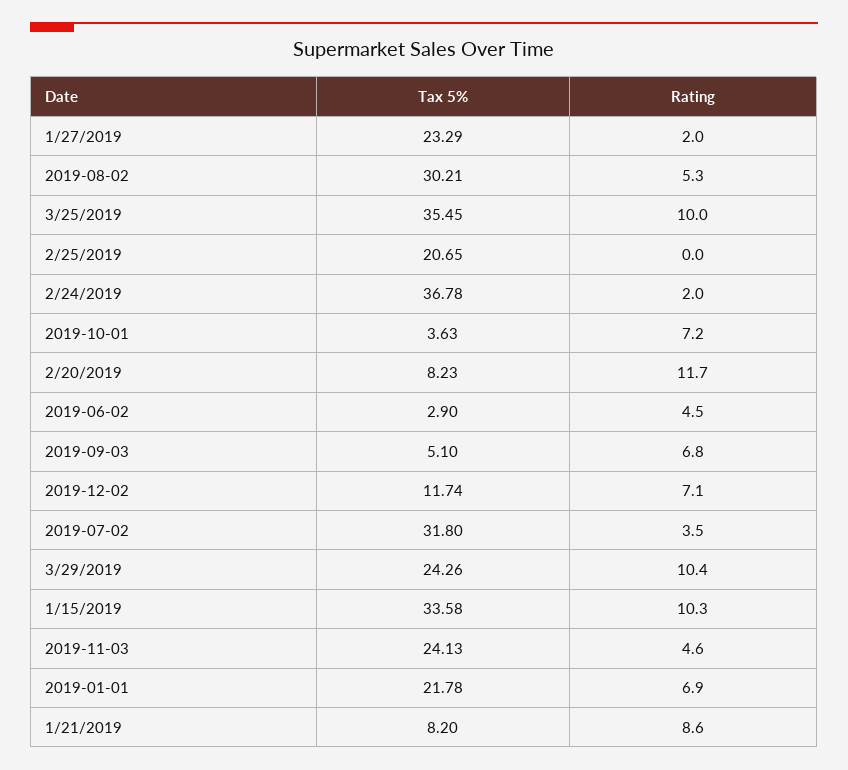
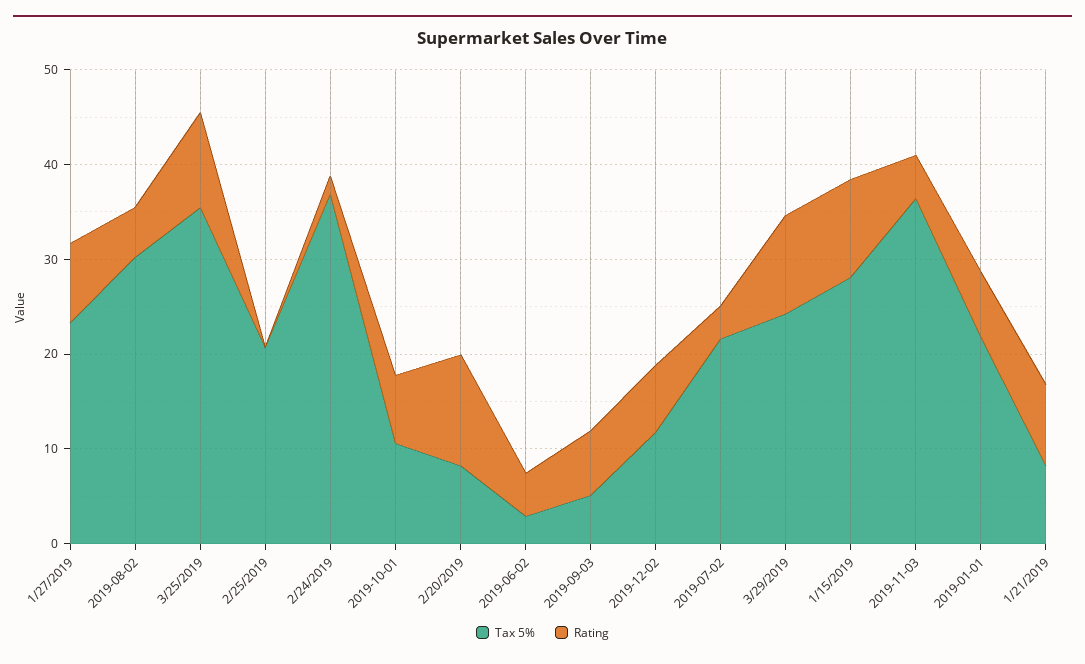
  {
    "Tax 5%": {
      "1/27/2019": 23.29,
      "2019-08-02": 30.21,
      "3/25/2019": 35.45,
      "2/25/2019": 20.65,
      "2/24/2019": 36.78,
-     "2019-10-01": 3.63,
+     "2019-10-01": 10,
      "2/20/2019": 8.23,
      "2019-06-02": 2.9,
      "2019-09-03": 5.1,
      "2019-12-02": 11.74,
-     "2019-07-02": 31.8,
+     "2019-07-02": 22,
      "3/29/2019": 24.26,
-     "1/15/2019": 33.58,
+     "1/15/2019": 28,
-     "2019-11-03": 24.13,
+     "2019-11-03": 36,
      "2019-01-01": 21.78,
      "1/21/2019": 8.2
    },
    "Rating": {
-     "1/27/2019": 2,
+     "1/27/2019": 8,
      "2019-08-02": 5.3,
      "3/25/2019": 10,
      "2/25/2019": 0,
      "2/24/2019": 2,
      "2019-10-01": 7.2,
      "2/20/2019": 11.7,
      "2019-06-02": 4.5,
      "2019-09-03": 6.8,
      "2019-12-02": 7.1,
      "2019-07-02": 3.5,
      "3/29/2019": 10.4,
      "1/15/2019": 10.3,
      "2019-11-03": 4.6,
      "2019-01-01": 6.9,
      "1/21/2019": 8.6
    }
  }

